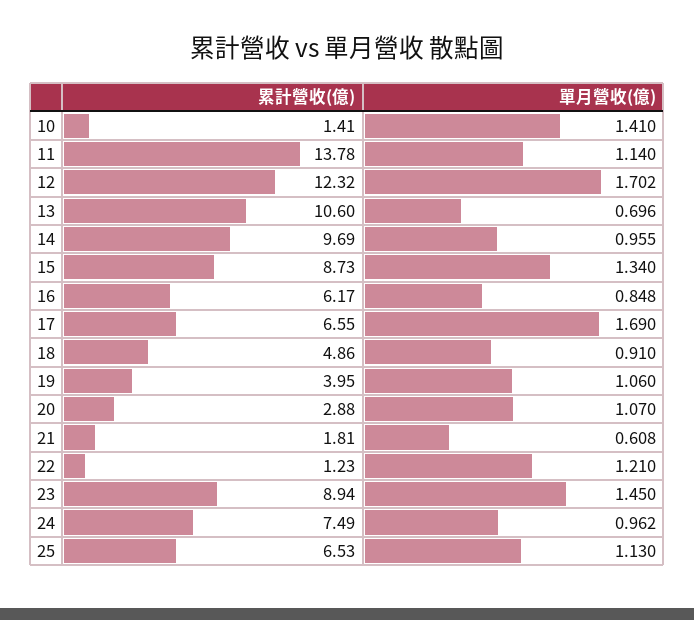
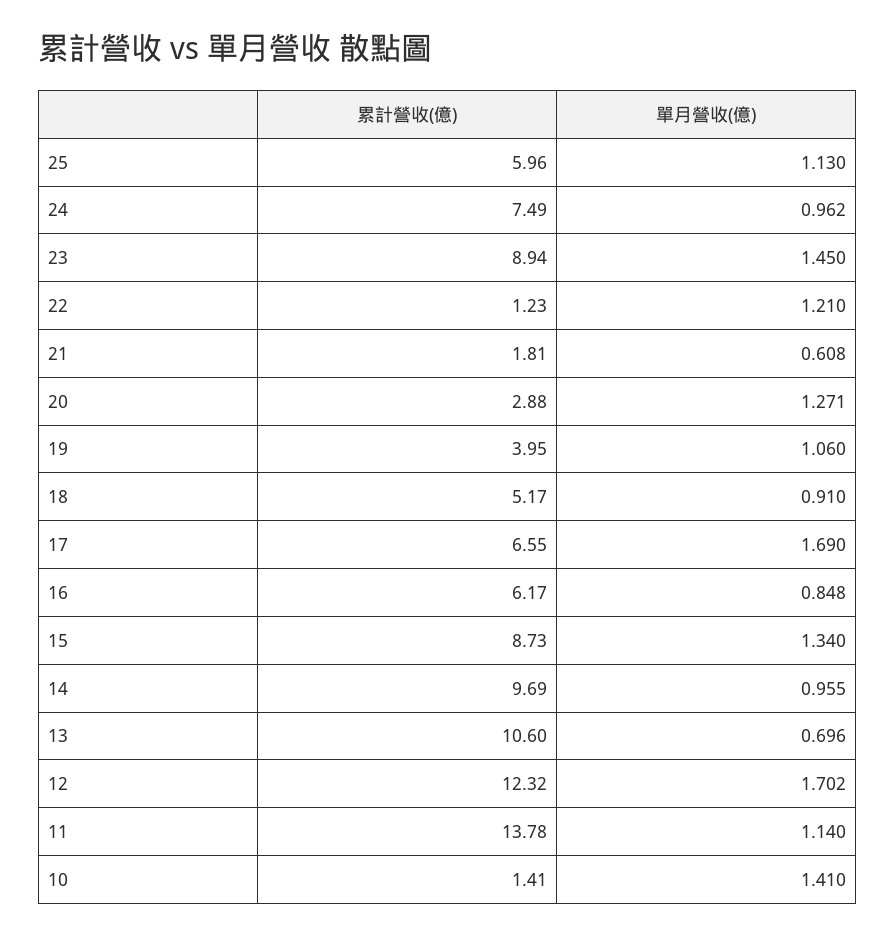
  {
    "累計營收(億)": {
      "10": 1.41,
      "11": 13.78,
      "12": 12.32,
      "13": 10.6,
      "14": 9.69,
      "15": 8.73,
      "16": 6.17,
      "17": 6.55,
-     "18": 4.86,
+     "18": 5.17,
      "19": 3.95,
      "20": 2.88,
      "21": 1.81,
      "22": 1.23,
      "23": 8.94,
      "24": 7.49,
-     "25": 6.53
+     "25": 5.96
    },
    "單月營收(億)": {
      "10": 1.41,
      "11": 1.14,
      "12": 1.702,
      "13": 0.696,
      "14": 0.955,
      "15": 1.34,
      "16": 0.848,
      "17": 1.69,
      "18": 0.91,
      "19": 1.06,
-     "20": 1.07,
+     "20": 1.271,
      "21": 0.608,
      "22": 1.21,
      "23": 1.45,
      "24": 0.962,
      "25": 1.13
    }
  }

